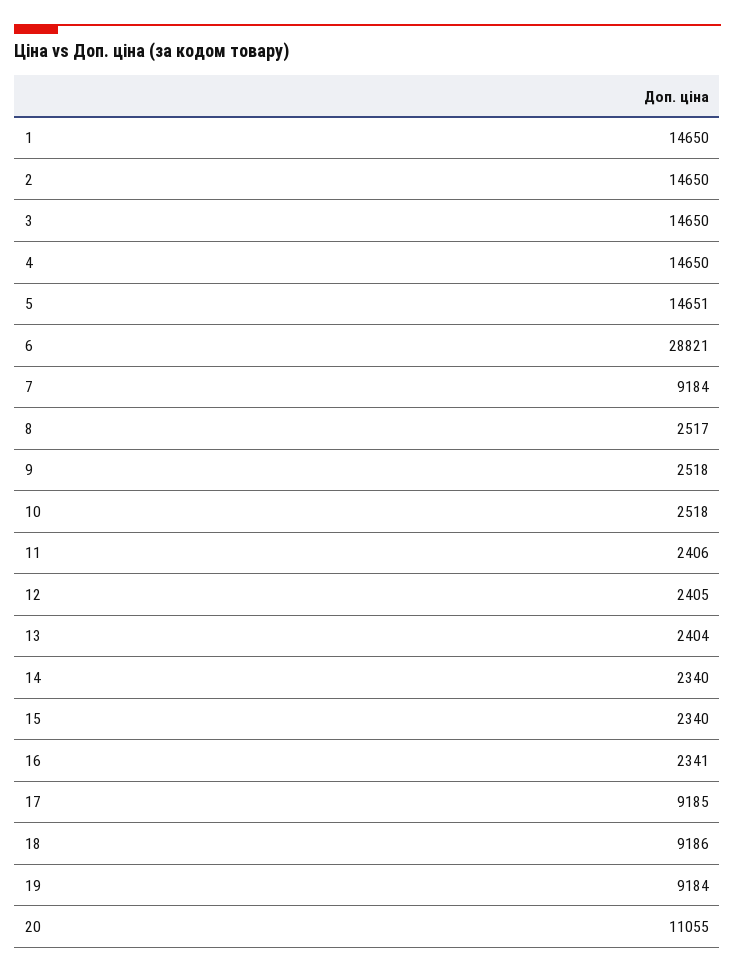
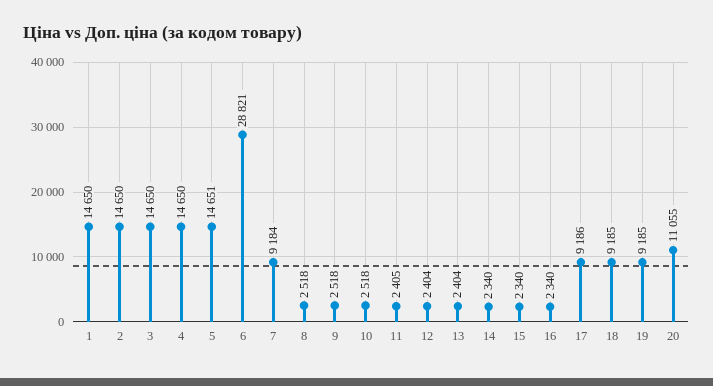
  {
    "1": 14650,
    "2": 14650,
    "3": 14650,
    "4": 14650,
    "5": 14651,
    "6": 28821,
    "7": 9184,
-   "8": 2517,
+   "8": 2518,
    "9": 2518,
    "10": 2518,
-   "11": 2406,
+   "11": 2405,
-   "12": 2405,
+   "12": 2404,
    "13": 2404,
    "14": 2340,
    "15": 2340,
-   "16": 2341,
+   "16": 2340,
-   "17": 9185,
+   "17": 9186,
-   "18": 9186,
+   "18": 9185,
-   "19": 9184,
+   "19": 9185,
    "20": 11055
  }

